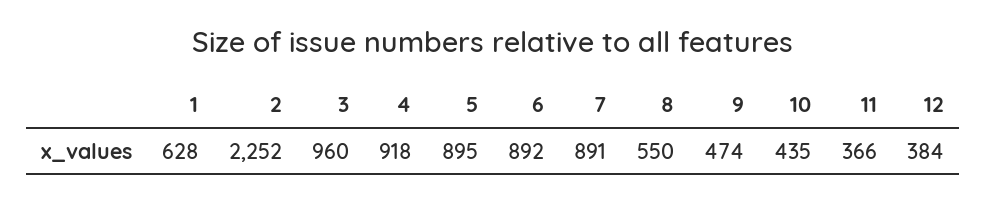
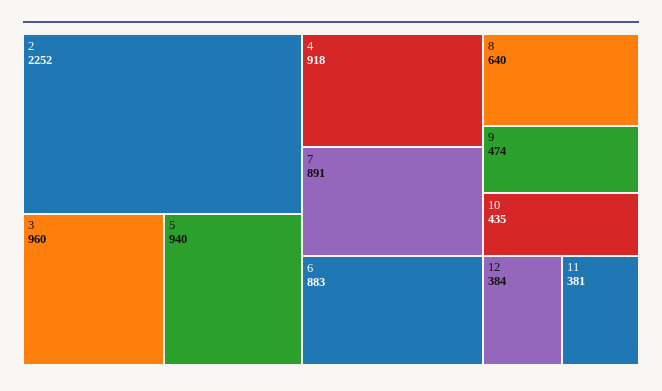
  {
-   "1": 628,
    "2": 2252,
    "3": 960,
    "4": 918,
-   "5": 895,
+   "5": 940,
-   "6": 892,
+   "6": 883,
    "7": 891,
-   "8": 550,
+   "8": 640,
    "9": 474,
    "10": 435,
-   "11": 366,
+   "11": 381,
    "12": 384
  }

